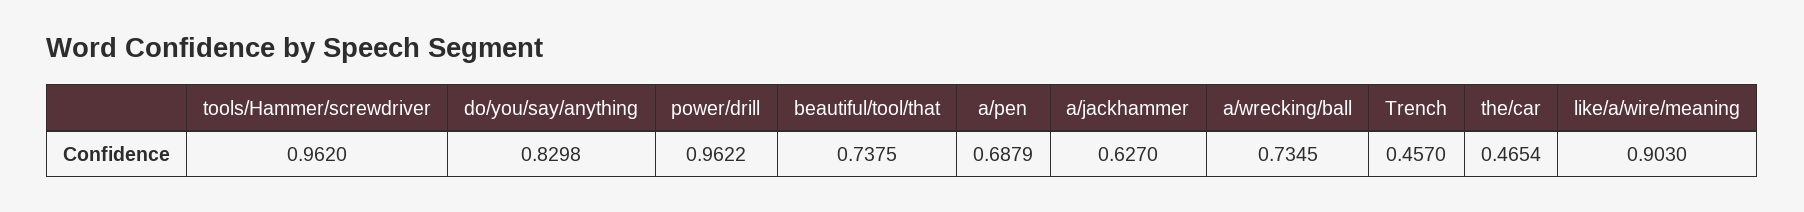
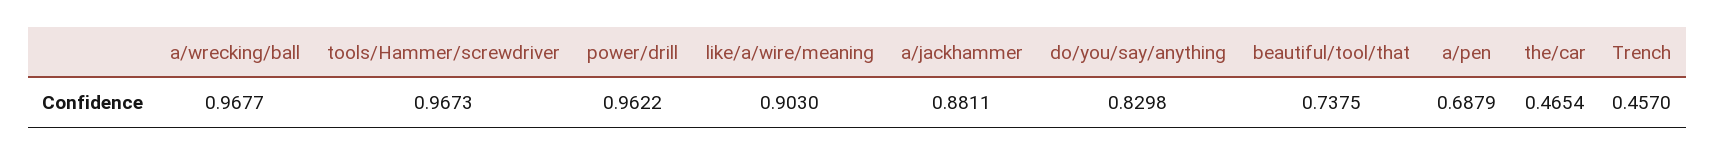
  {
-   "tools/Hammer/screwdriver": 0.962,
+   "tools/Hammer/screwdriver": 0.9673,
    "do/you/say/anything": 0.8298,
    "power/drill": 0.9622,
    "beautiful/tool/that": 0.7375,
    "a/pen": 0.6879,
-   "a/jackhammer": 0.627,
+   "a/jackhammer": 0.8811,
-   "a/wrecking/ball": 0.7345,
+   "a/wrecking/ball": 0.9677,
    "Trench": 0.457,
    "the/car": 0.4654,
    "like/a/wire/meaning": 0.903
  }

